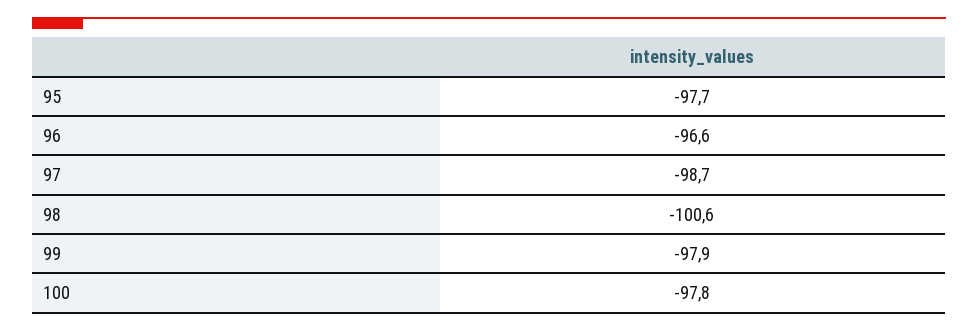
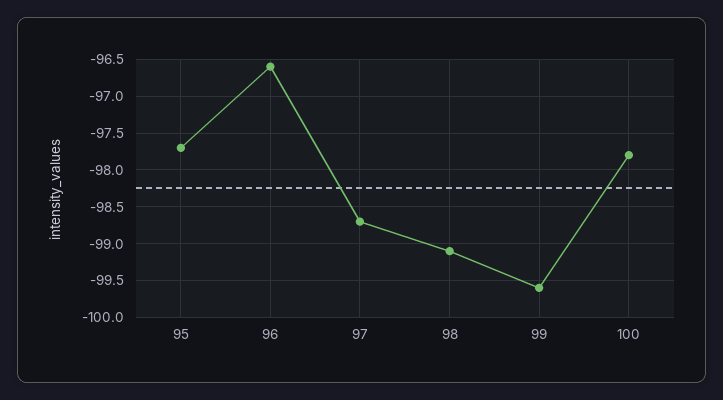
  {
    "95": -97.7,
    "96": -96.6,
    "97": -98.7,
-   "98": -100.6,
+   "98": -99.1,
-   "99": -97.9,
+   "99": -99.6,
    "100": -97.8
  }

